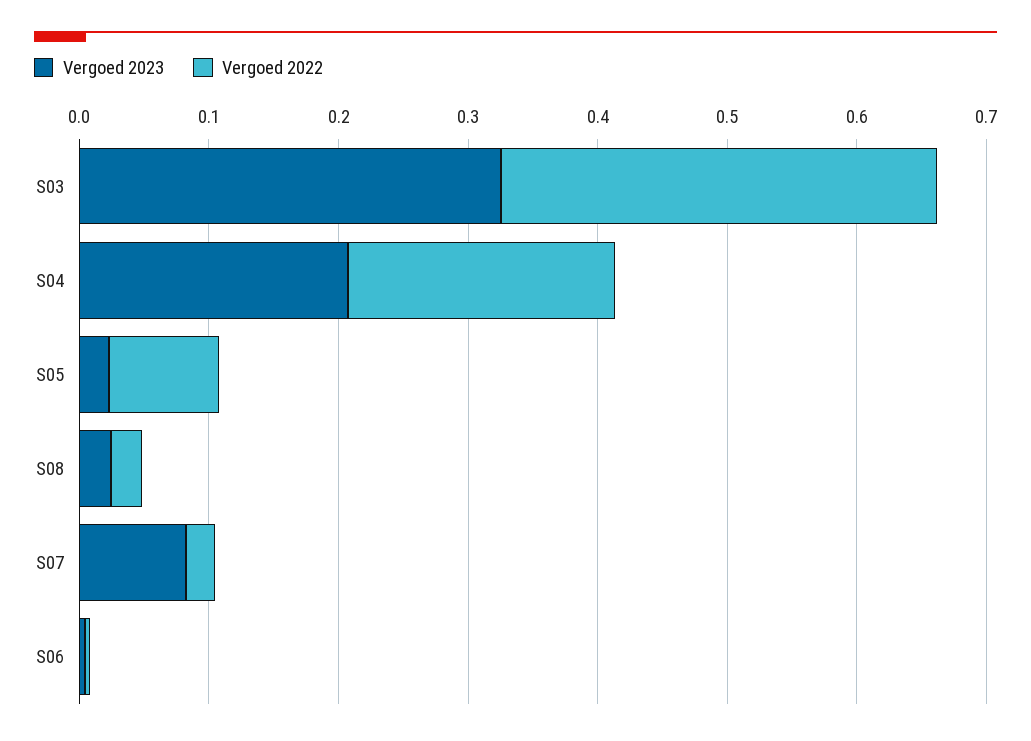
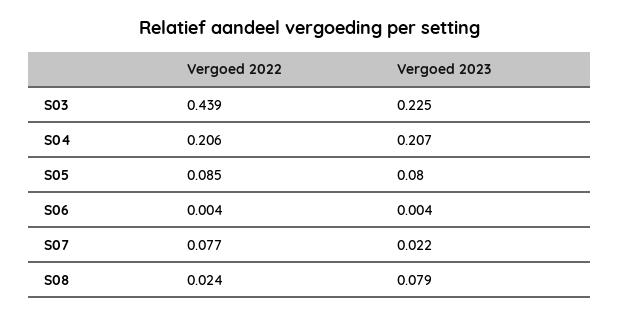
  {
    "Vergoed 2023": {
-     "S03": 0.32,
+     "S03": 0.225,
      "S04": 0.207,
-     "S05": 0.02,
+     "S05": 0.08,
-     "S08": 0.02,
+     "S08": 0.079,
-     "S07": 0.08,
+     "S07": 0.022,
      "S06": 0.004
    },
    "Vergoed 2022": {
-     "S03": 0.34,
+     "S03": 0.439,
      "S04": 0.206,
      "S05": 0.085,
      "S08": 0.024,
-     "S07": 0.02,
+     "S07": 0.077,
      "S06": 0.004
    }
  }

